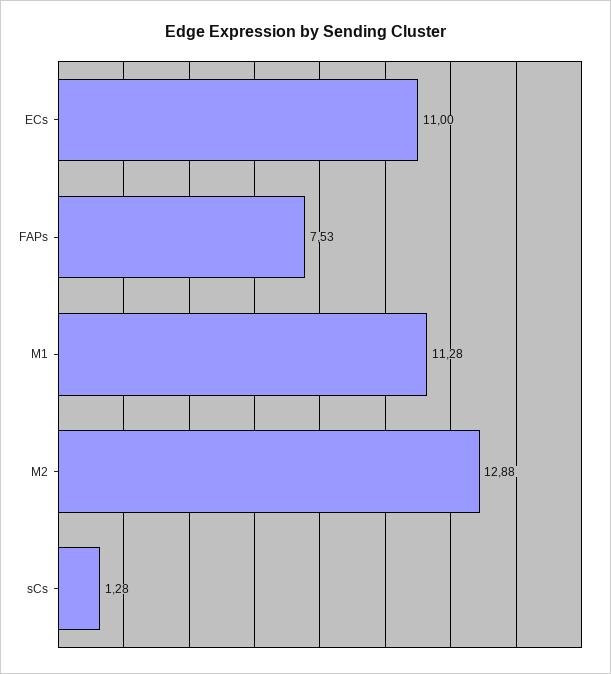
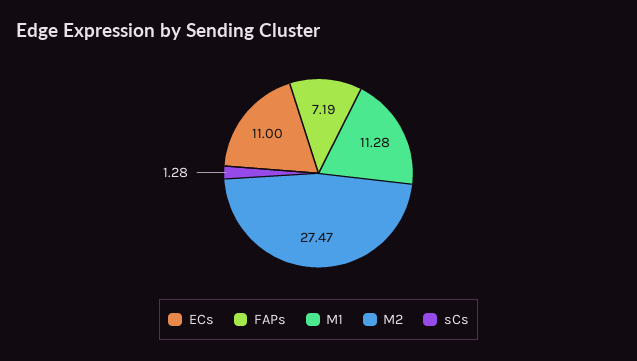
  {
    "ECs": 11,
-   "FAPs": 7.53,
+   "FAPs": 7.19,
    "M1": 11.28,
-   "M2": 12.88,
+   "M2": 27.47,
    "sCs": 1.28
  }

